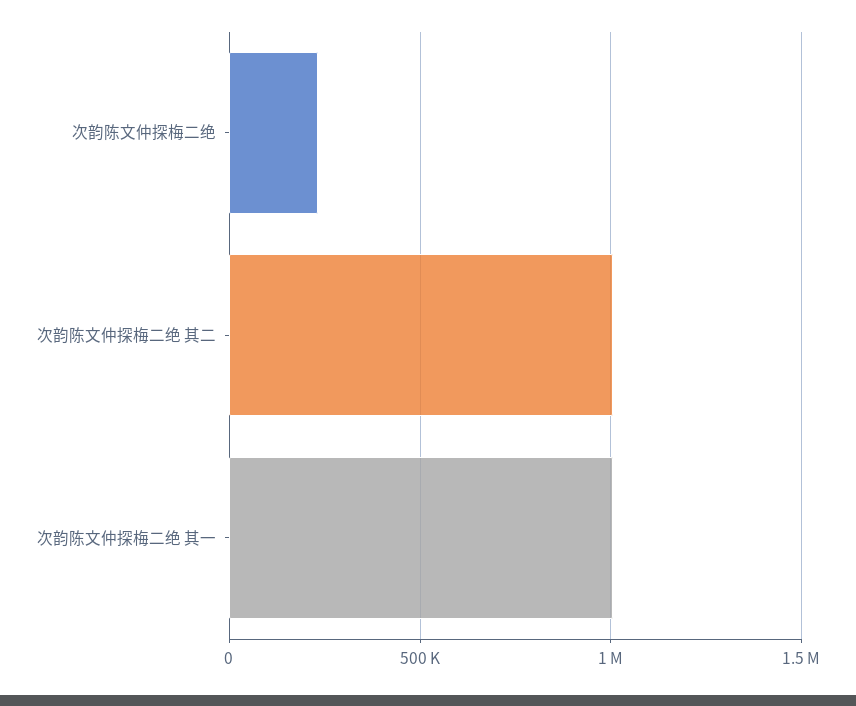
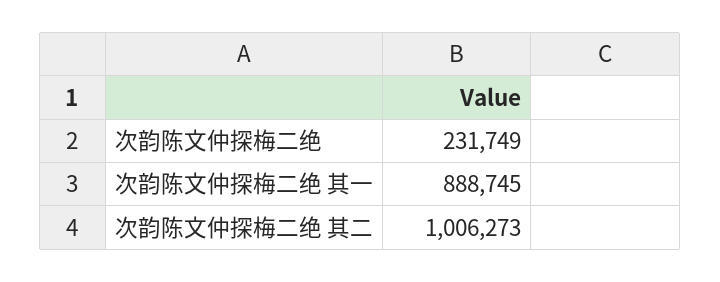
  {
    "次韵陈文仲探梅二绝": 231749,
    "次韵陈文仲探梅二绝 其二": 1006273,
-   "次韵陈文仲探梅二绝 其一": 1000000
+   "次韵陈文仲探梅二绝 其一": 888745
  }

